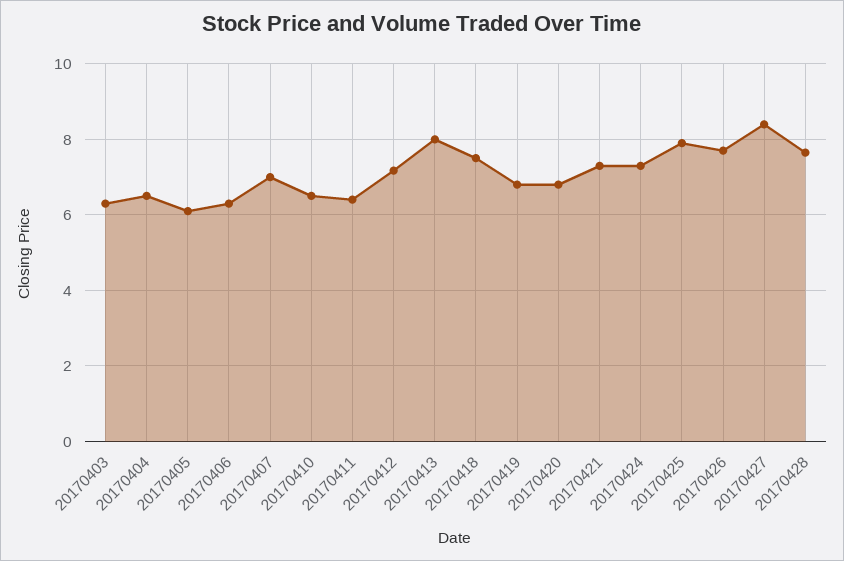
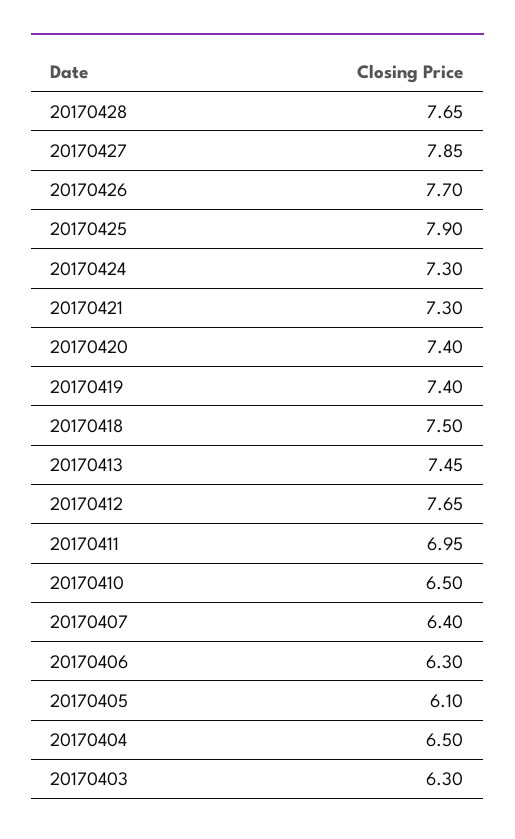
  {
    "20170403": 6.3,
    "20170404": 6.5,
    "20170405": 6.1,
    "20170406": 6.3,
-   "20170407": 7,
+   "20170407": 6.4,
    "20170410": 6.5,
-   "20170411": 6.4,
+   "20170411": 6.95,
-   "20170412": 7.2,
+   "20170412": 7.65,
-   "20170413": 8,
+   "20170413": 7.45,
    "20170418": 7.5,
-   "20170419": 6.8,
+   "20170419": 7.4,
-   "20170420": 6.8,
+   "20170420": 7.4,
    "20170421": 7.3,
    "20170424": 7.3,
    "20170425": 7.9,
    "20170426": 7.7,
-   "20170427": 8.4,
+   "20170427": 7.85,
    "20170428": 7.65
  }

